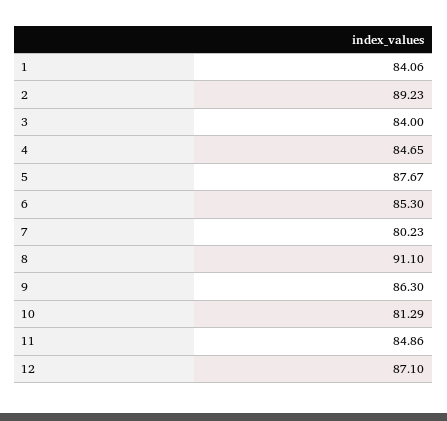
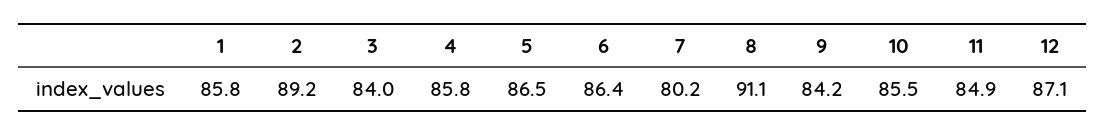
  {
-   "1": 84.06,
+   "1": 85.8,
    "2": 89.23,
    "3": 84,
-   "4": 84.65,
+   "4": 85.8,
-   "5": 87.67,
+   "5": 86.5,
-   "6": 85.3,
+   "6": 86.4,
    "7": 80.23,
    "8": 91.1,
-   "9": 86.3,
+   "9": 84.2,
-   "10": 81.29,
+   "10": 85.5,
    "11": 84.86,
    "12": 87.1
  }

